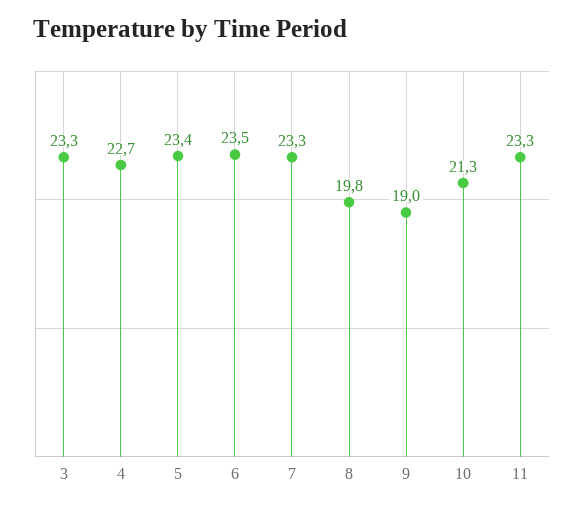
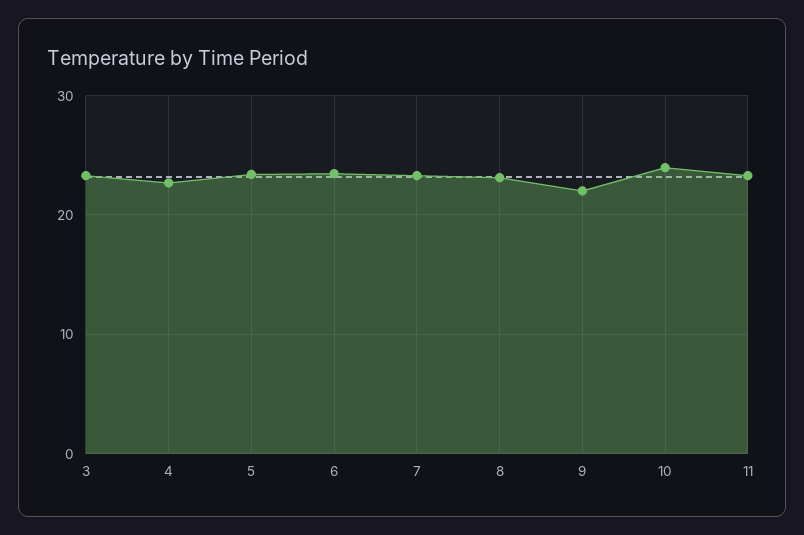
  {
    "3": 23.3,
    "4": 22.7,
    "5": 23.4,
    "6": 23.5,
    "7": 23.3,
-   "8": 19.8,
+   "8": 23,
-   "9": 19,
+   "9": 22,
-   "10": 21.3,
+   "10": 24,
    "11": 23.3
  }

